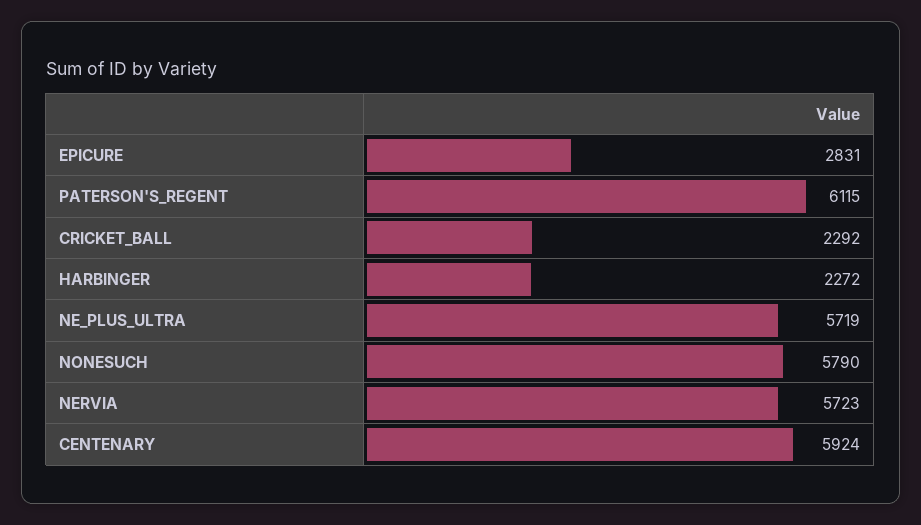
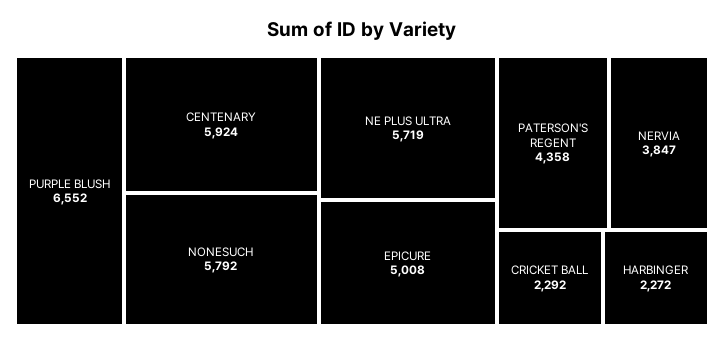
  {
-   "EPICURE": 2831,
+   "EPICURE": 5008,
-   "PATERSON'S_REGENT": 6115,
+   "PATERSON'S_REGENT": 4358,
    "CRICKET_BALL": 2292,
    "HARBINGER": 2272,
    "NE_PLUS_ULTRA": 5719,
-   "NONESUCH": 5790,
+   "NONESUCH": 5792,
-   "NERVIA": 5723,
+   "NERVIA": 3847,
-   "CENTENARY": 5924
+   "CENTENARY": 5924,
+   "PURPLE BLUSH": 6552
  }

